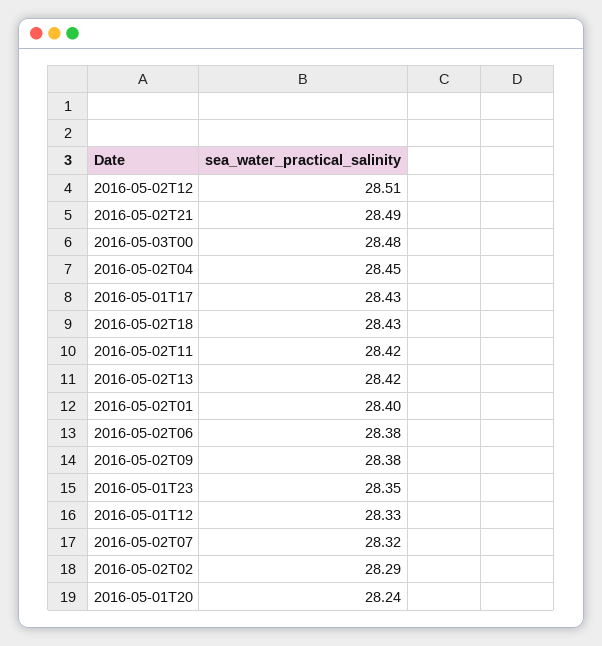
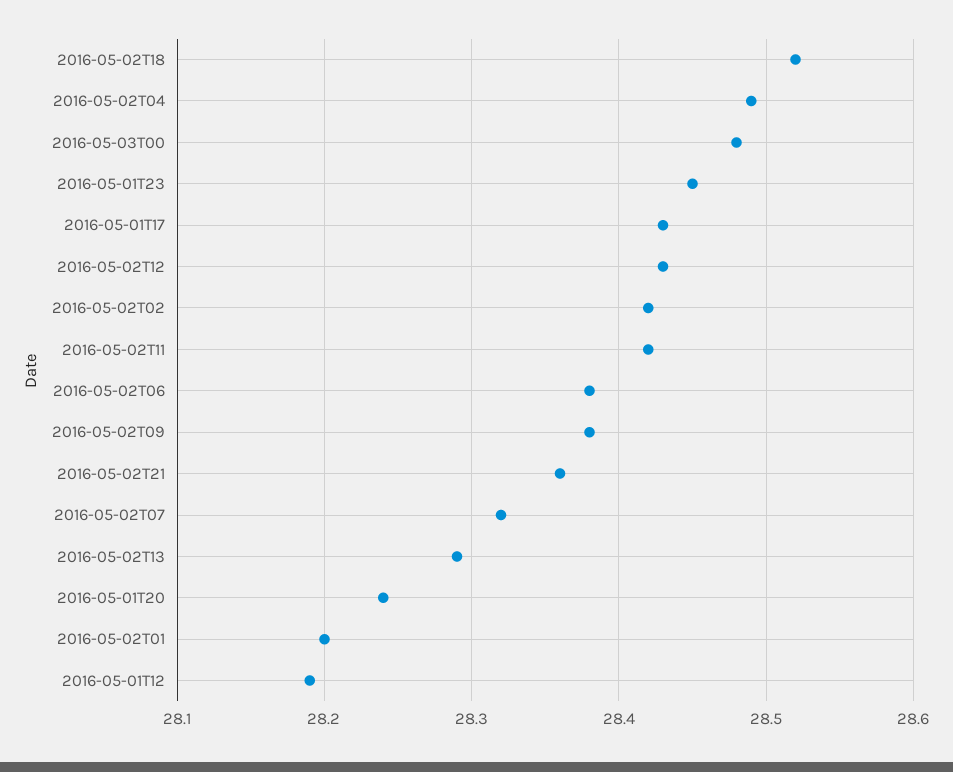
  {
-   "2016-05-02T12": 28.51,
+   "2016-05-02T12": 28.43,
-   "2016-05-02T21": 28.49,
+   "2016-05-02T21": 28.36,
    "2016-05-03T00": 28.48,
-   "2016-05-02T04": 28.45,
+   "2016-05-02T04": 28.49,
    "2016-05-01T17": 28.43,
-   "2016-05-02T18": 28.43,
+   "2016-05-02T18": 28.52,
    "2016-05-02T11": 28.42,
-   "2016-05-02T13": 28.42,
+   "2016-05-02T13": 28.29,
-   "2016-05-02T01": 28.4,
+   "2016-05-02T01": 28.2,
    "2016-05-02T06": 28.38,
    "2016-05-02T09": 28.38,
-   "2016-05-01T23": 28.35,
+   "2016-05-01T23": 28.45,
-   "2016-05-01T12": 28.33,
+   "2016-05-01T12": 28.19,
    "2016-05-02T07": 28.32,
-   "2016-05-02T02": 28.29,
+   "2016-05-02T02": 28.42,
    "2016-05-01T20": 28.24
  }

